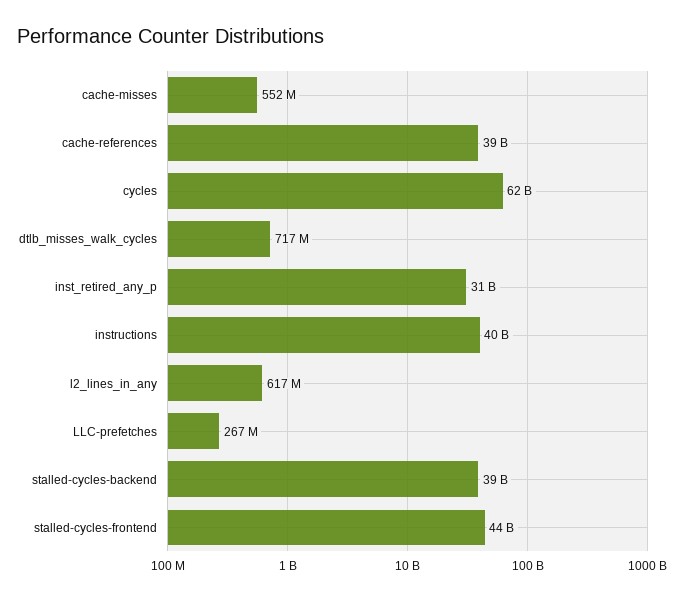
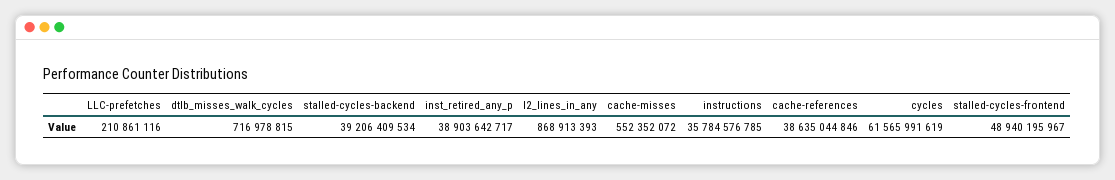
  {
    "cache-misses": 552352072,
    "cache-references": 38635044846,
    "cycles": 61565991619,
    "dtlb_misses_walk_cycles": 716978815,
-   "inst_retired_any_p": 31000000000,
+   "inst_retired_any_p": 38903642717,
-   "instructions": 40000000000,
+   "instructions": 35784576785,
-   "l2_lines_in_any": 617000000,
+   "l2_lines_in_any": 868913393,
-   "LLC-prefetches": 267000000,
+   "LLC-prefetches": 210861116,
    "stalled-cycles-backend": 39206409534,
-   "stalled-cycles-frontend": 44000000000
+   "stalled-cycles-frontend": 48940195967
  }

